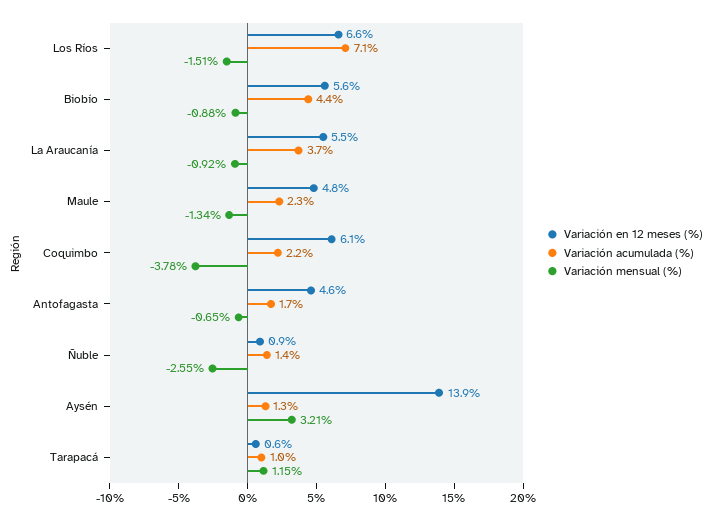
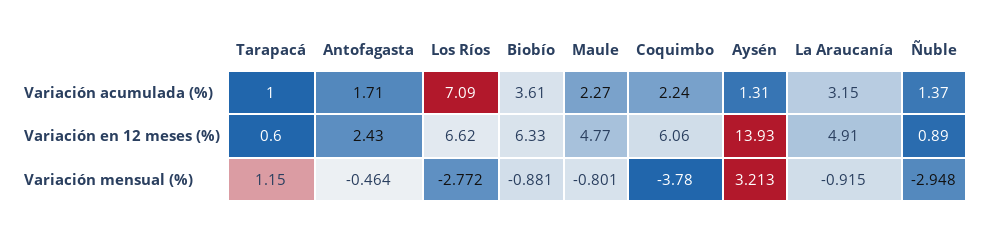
  {
    "Variación en 12 meses (%)": {
      "Los Ríos": 6.62,
-     "Biobío": 5.6,
+     "Biobío": 6.33,
-     "La Araucanía": 5.5,
+     "La Araucanía": 4.91,
      "Maule": 4.77,
      "Coquimbo": 6.06,
-     "Antofagasta": 4.6,
+     "Antofagasta": 2.43,
      "Ñuble": 0.89,
      "Aysén": 13.93,
      "Tarapacá": 0.6
    },
    "Variación acumulada (%)": {
      "Los Ríos": 7.09,
-     "Biobío": 4.4,
+     "Biobío": 3.61,
-     "La Araucanía": 3.7,
+     "La Araucanía": 3.15,
      "Maule": 2.27,
      "Coquimbo": 2.24,
      "Antofagasta": 1.71,
      "Ñuble": 1.37,
      "Aysén": 1.31,
      "Tarapacá": 1
    },
    "Variación mensual (%)": {
-     "Los Ríos": -1.51,
+     "Los Ríos": -2.772,
      "Biobío": -0.881,
      "La Araucanía": -0.915,
-     "Maule": -1.34,
+     "Maule": -0.801,
      "Coquimbo": -3.78,
-     "Antofagasta": -0.65,
+     "Antofagasta": -0.464,
-     "Ñuble": -2.55,
+     "Ñuble": -2.948,
      "Aysén": 3.213,
      "Tarapacá": 1.15
    }
  }

